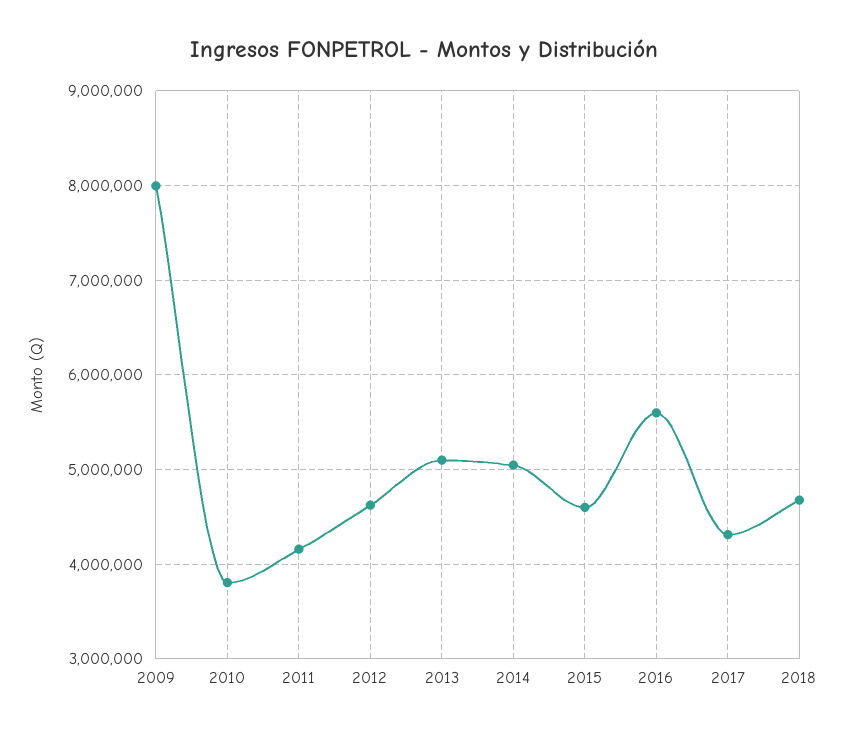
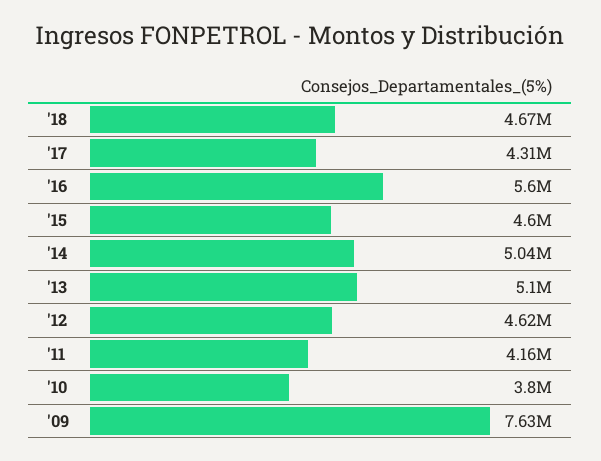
  {
-   "2009": 8000000,
+   "2009": 7630000,
    "2010": 3800000,
    "2011": 4160000,
    "2012": 4620000,
    "2013": 5100000,
    "2014": 5040000,
    "2015": 4600000,
    "2016": 5600000,
    "2017": 4310000,
    "2018": 4670000
  }

